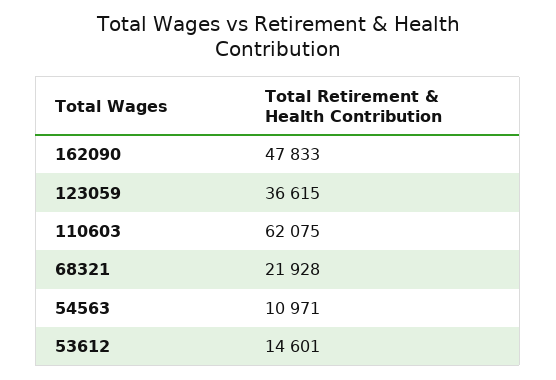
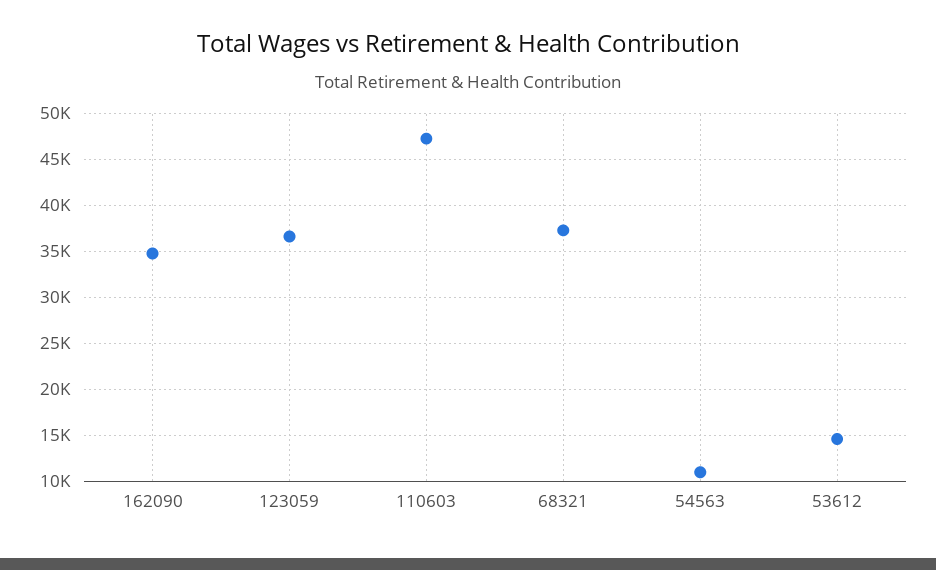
  {
-   "162090": 47833,
+   "162090": 35000,
    "123059": 36615,
-   "110603": 62075,
+   "110603": 47000,
-   "68321": 21928,
+   "68321": 37000,
    "54563": 10971,
    "53612": 14601
  }

